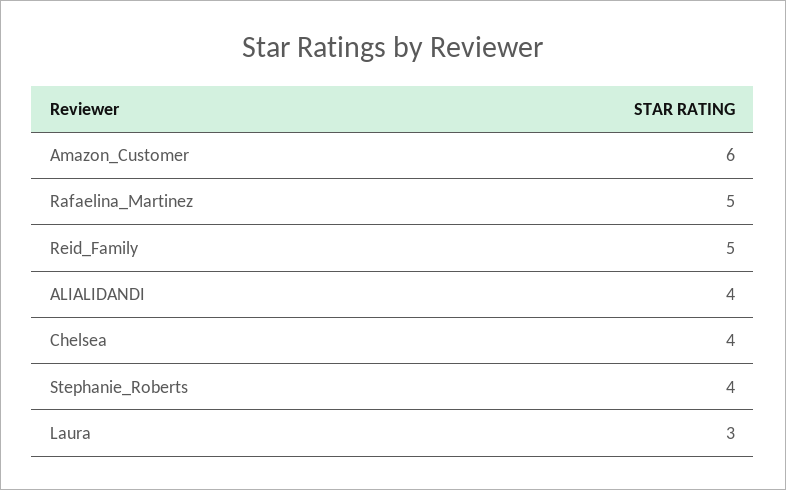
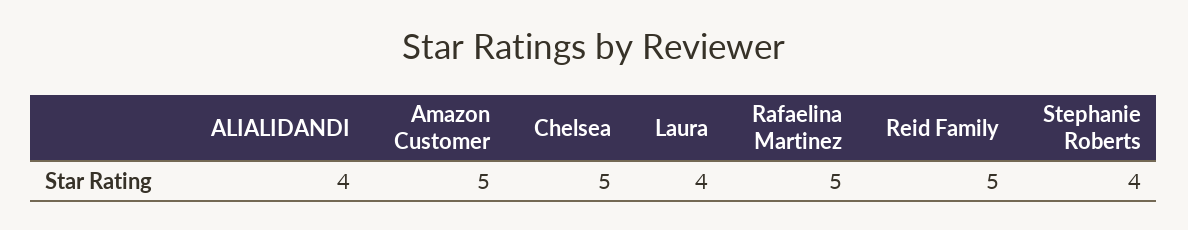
  {
-   "Amazon_Customer": 6,
+   "Amazon_Customer": 5,
    "Rafaelina_Martinez": 5,
    "Reid_Family": 5,
    "ALIALIDANDI": 4,
-   "Chelsea": 4,
+   "Chelsea": 5,
    "Stephanie_Roberts": 4,
-   "Laura": 3
+   "Laura": 4
  }

